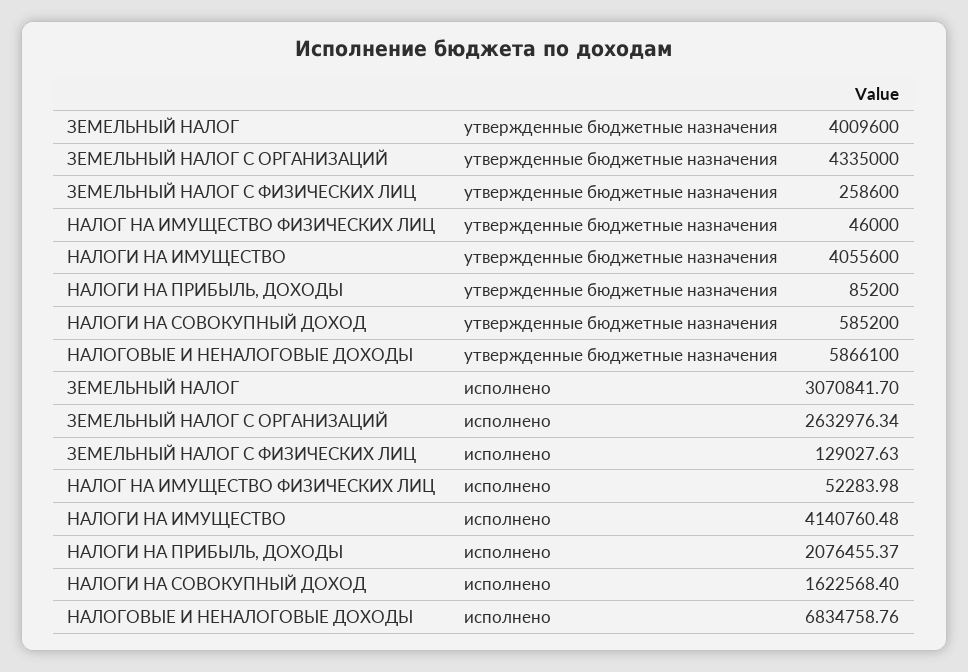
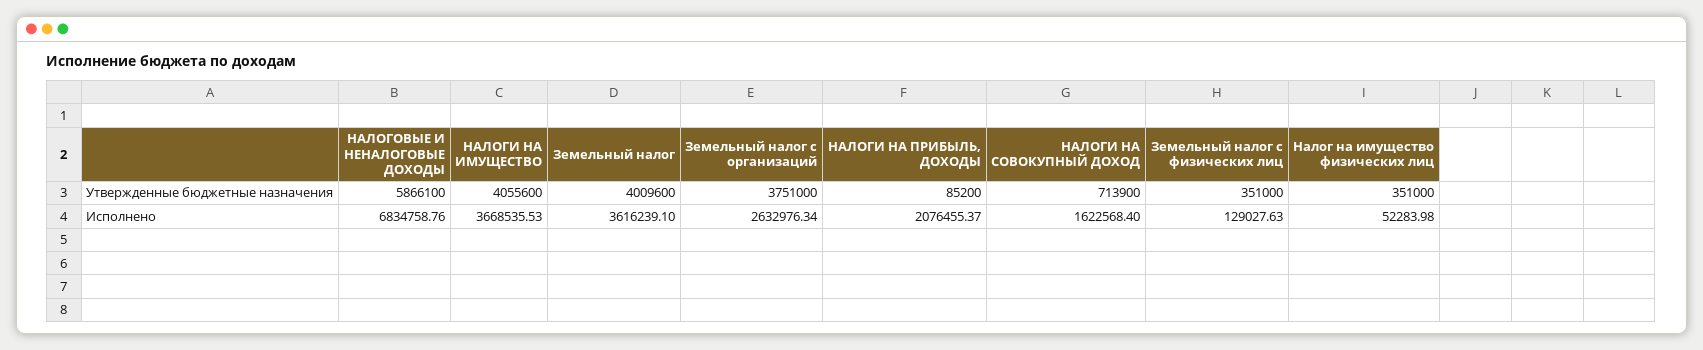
  {
    "ЗЕМЕЛЬНЫЙ НАЛОГ": {
      "утвержденные бюджетные назначения": 4009600,
-     "исполнено": 3070841.7
+     "исполнено": 3616239.1
    },
    "ЗЕМЕЛЬНЫЙ НАЛОГ С ОРГАНИЗАЦИЙ": {
-     "утвержденные бюджетные назначения": 4335000,
+     "утвержденные бюджетные назначения": 3751000,
      "исполнено": 2632976.34
    },
    "ЗЕМЕЛЬНЫЙ НАЛОГ С ФИЗИЧЕСКИХ ЛИЦ": {
-     "утвержденные бюджетные назначения": 258600,
+     "утвержденные бюджетные назначения": 351000,
      "исполнено": 129027.63
    },
    "НАЛОГ НА ИМУЩЕСТВО ФИЗИЧЕСКИХ ЛИЦ": {
-     "утвержденные бюджетные назначения": 46000,
+     "утвержденные бюджетные назначения": 351000,
      "исполнено": 52283.98
    },
    "НАЛОГИ НА ИМУЩЕСТВО": {
      "утвержденные бюджетные назначения": 4055600,
-     "исполнено": 4140760.48
+     "исполнено": 3668535.53
    },
    "НАЛОГИ НА ПРИБЫЛЬ, ДОХОДЫ": {
      "утвержденные бюджетные назначения": 85200,
      "исполнено": 2076455.37
    },
    "НАЛОГИ НА СОВОКУПНЫЙ ДОХОД": {
-     "утвержденные бюджетные назначения": 585200,
+     "утвержденные бюджетные назначения": 713900,
      "исполнено": 1622568.4
    },
    "НАЛОГОВЫЕ И НЕНАЛОГОВЫЕ ДОХОДЫ": {
      "утвержденные бюджетные назначения": 5866100,
      "исполнено": 6834758.76
    }
  }

